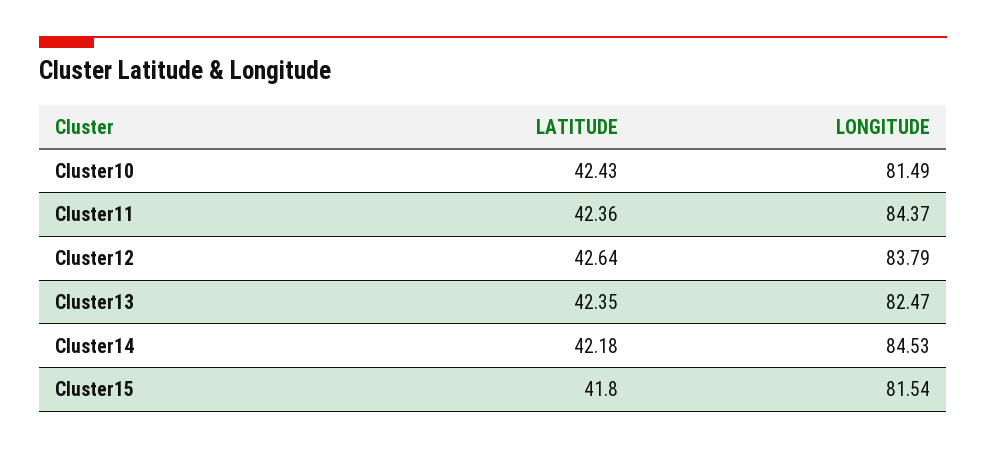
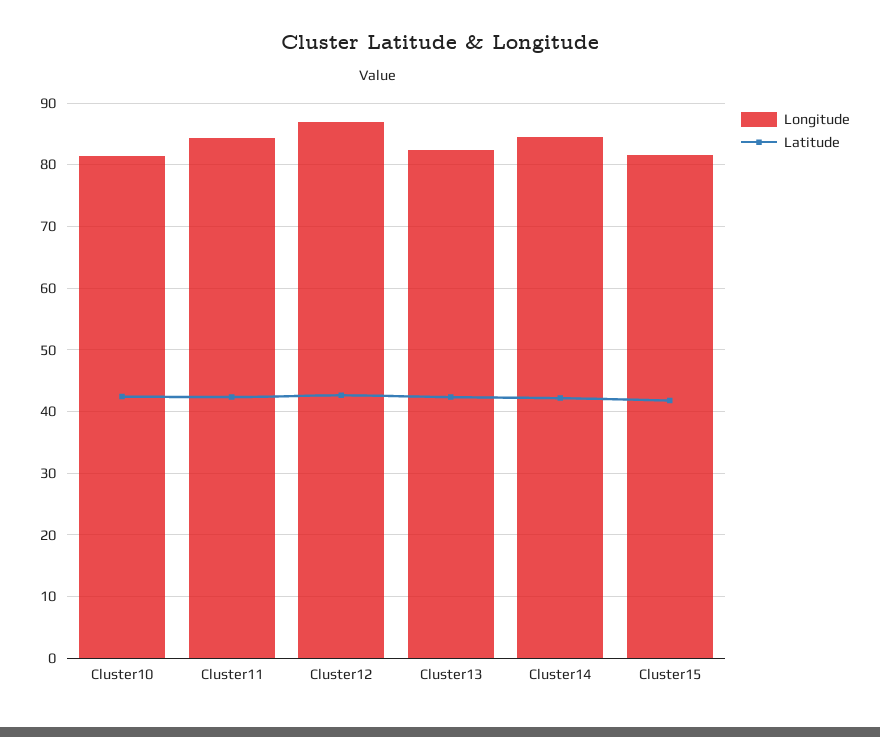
  {
    "LATITUDE": {
      "Cluster10": 42.43,
      "Cluster11": 42.36,
      "Cluster12": 42.64,
      "Cluster13": 42.35,
      "Cluster14": 42.18,
      "Cluster15": 41.8
    },
    "LONGITUDE": {
      "Cluster10": 81.49,
      "Cluster11": 84.37,
-     "Cluster12": 83.79,
+     "Cluster12": 87,
      "Cluster13": 82.47,
      "Cluster14": 84.53,
      "Cluster15": 81.54
    }
  }

